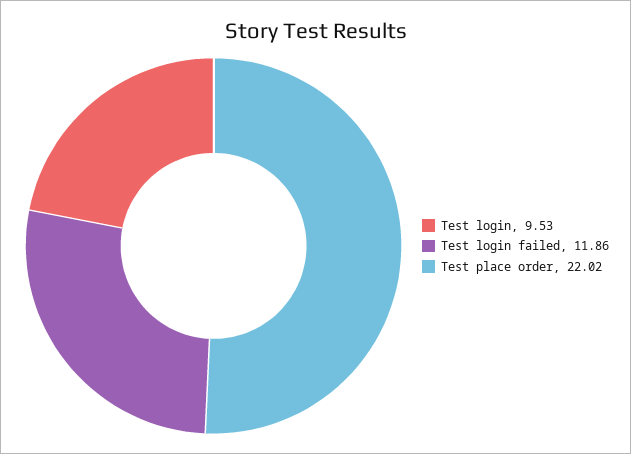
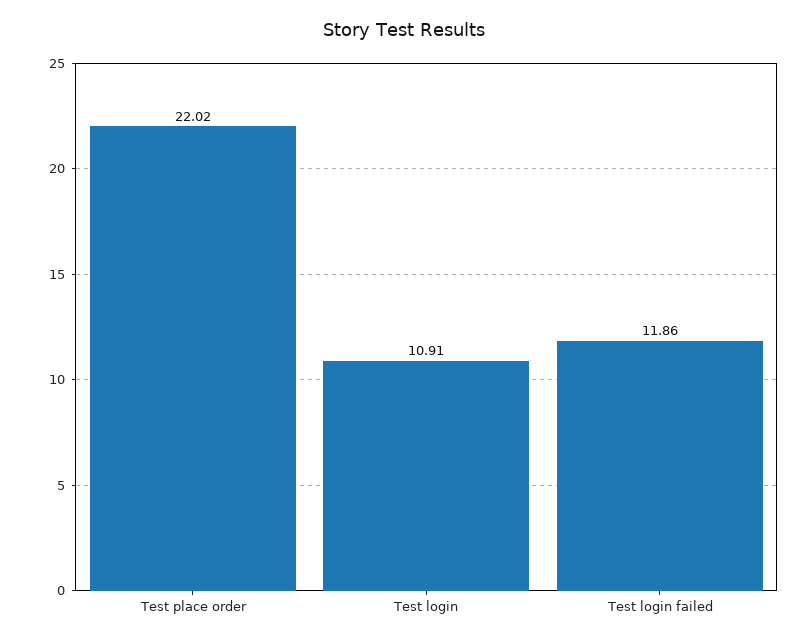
  {
-   "Test login": 9.53,
+   "Test login": 10.91,
    "Test login failed": 11.86,
    "Test place order": 22.02
  }

